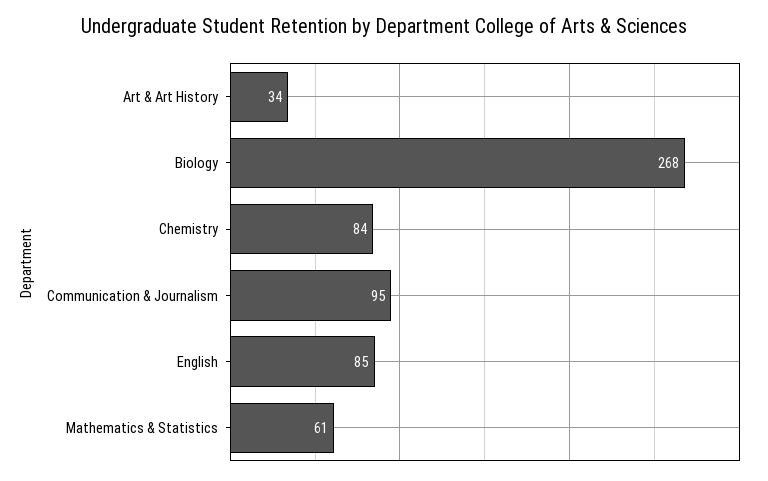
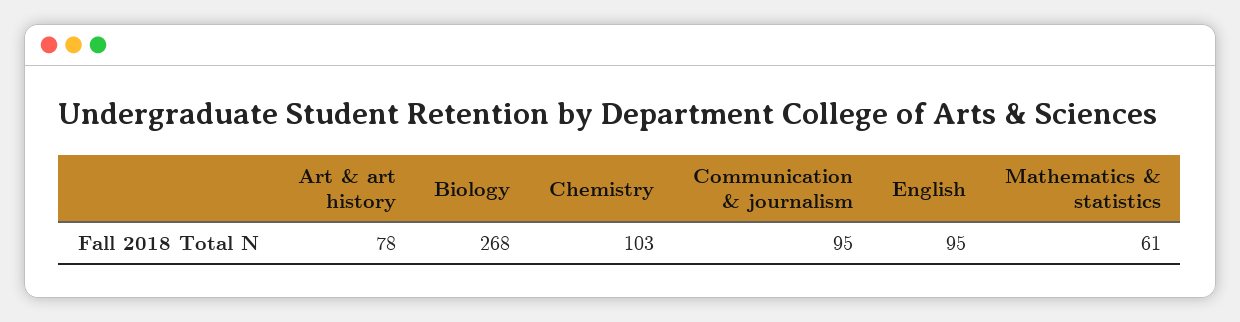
  {
-   "Art & Art History": 34,
+   "Art & Art History": 78,
    "Biology": 268,
-   "Chemistry": 84,
+   "Chemistry": 103,
    "Communication & Journalism": 95,
-   "English": 85,
+   "English": 95,
    "Mathematics & Statistics": 61
  }

